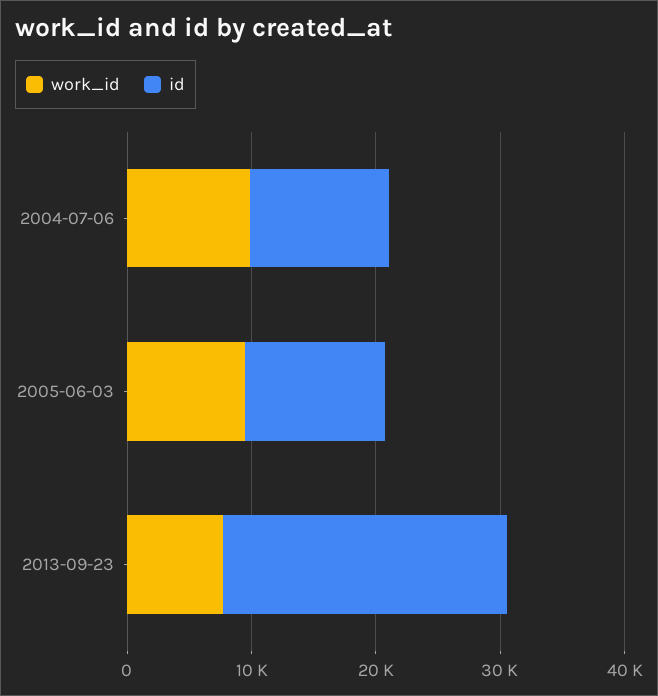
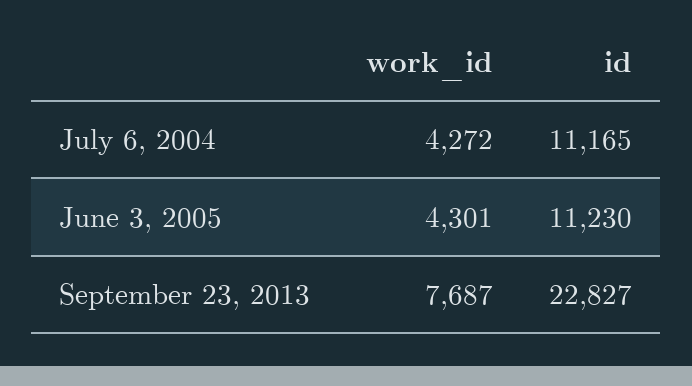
  {
    "work_id": {
-     "2004-07-06": 10000,
+     "2004-07-06": 4272,
-     "2005-06-03": 10000,
+     "2005-06-03": 4301,
      "2013-09-23": 7687
    },
    "id": {
      "2004-07-06": 11165,
      "2005-06-03": 11230,
      "2013-09-23": 22827
    }
  }

